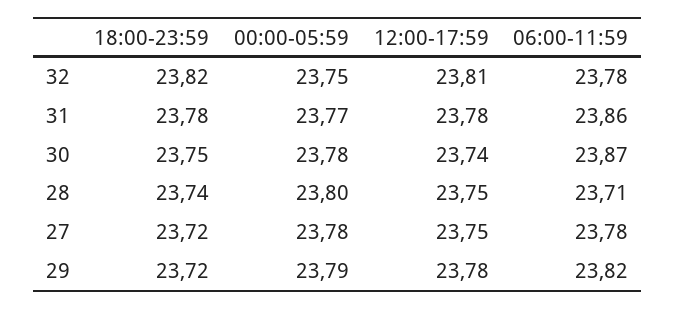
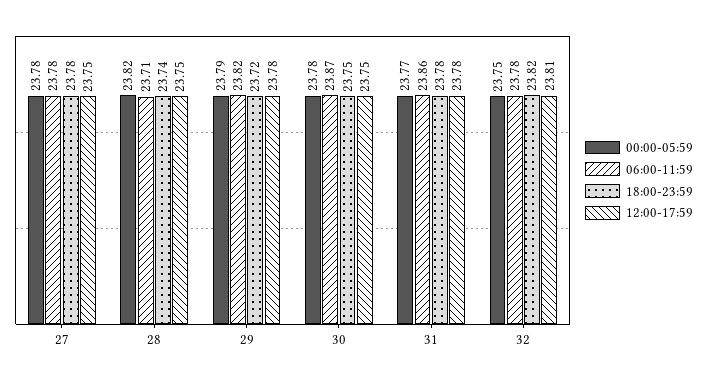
  {
    "18:00-23:59": {
      "32": 23.82,
      "31": 23.78,
      "30": 23.75,
      "28": 23.74,
-     "27": 23.72,
+     "27": 23.78,
      "29": 23.72
    },
    "00:00-05:59": {
      "32": 23.75,
      "31": 23.77,
      "30": 23.78,
-     "28": 23.8,
+     "28": 23.82,
      "27": 23.78,
      "29": 23.79
    },
    "12:00-17:59": {
      "32": 23.81,
      "31": 23.78,
-     "30": 23.74,
+     "30": 23.75,
      "28": 23.75,
      "27": 23.75,
      "29": 23.78
    },
    "06:00-11:59": {
      "32": 23.78,
      "31": 23.86,
      "30": 23.87,
      "28": 23.71,
      "27": 23.78,
      "29": 23.82
    }
  }

